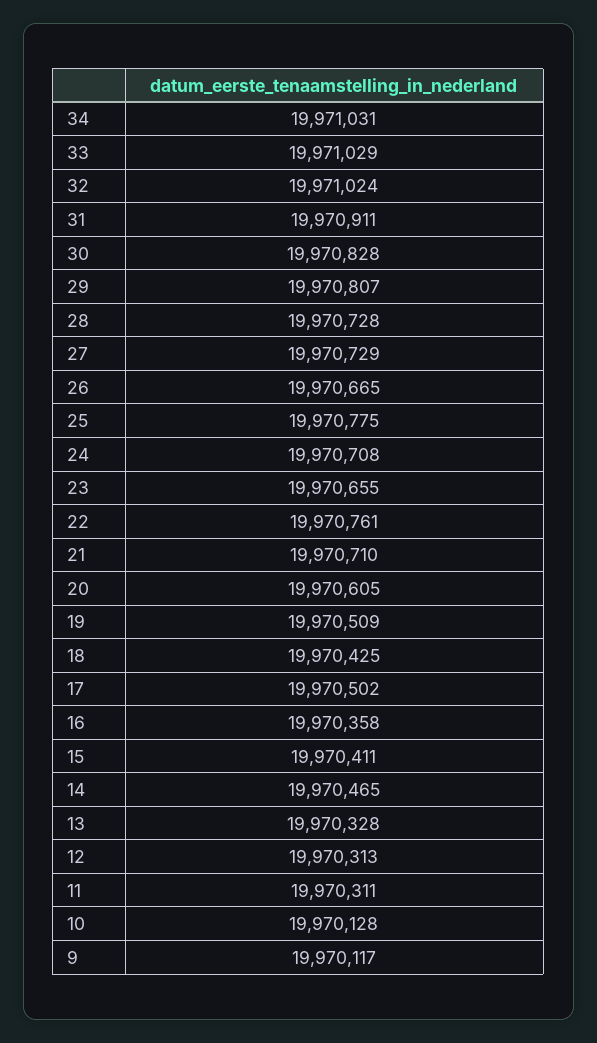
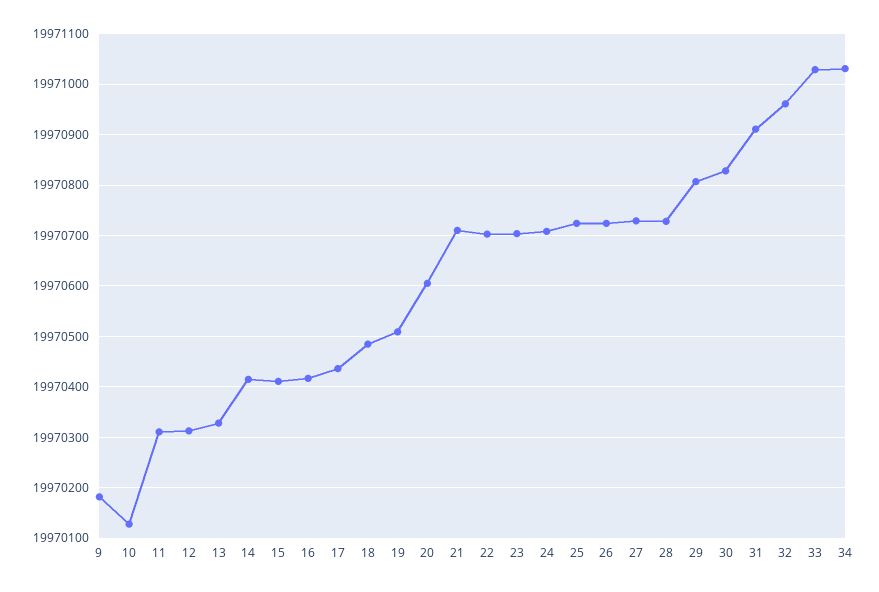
  {
    "34": 19971031,
    "33": 19971029,
-   "32": 19971024,
+   "32": 19970960,
    "31": 19970911,
    "30": 19970828,
    "29": 19970807,
    "28": 19970728,
    "27": 19970729,
-   "26": 19970665,
+   "26": 19970720,
-   "25": 19970775,
+   "25": 19970720,
    "24": 19970708,
-   "23": 19970655,
+   "23": 19970700,
-   "22": 19970761,
+   "22": 19970700,
    "21": 19970710,
    "20": 19970605,
    "19": 19970509,
-   "18": 19970425,
+   "18": 19970480,
-   "17": 19970502,
+   "17": 19970440,
-   "16": 19970358,
+   "16": 19970420,
    "15": 19970411,
-   "14": 19970465,
+   "14": 19970420,
    "13": 19970328,
    "12": 19970313,
    "11": 19970311,
    "10": 19970128,
-   "9": 19970117
+   "9": 19970180
  }

